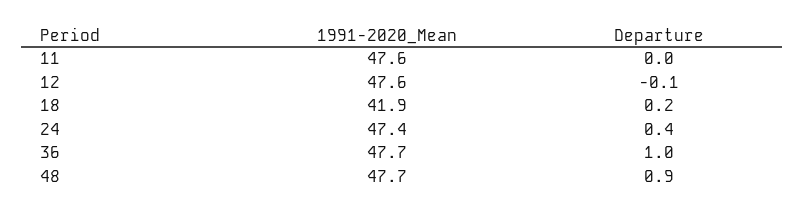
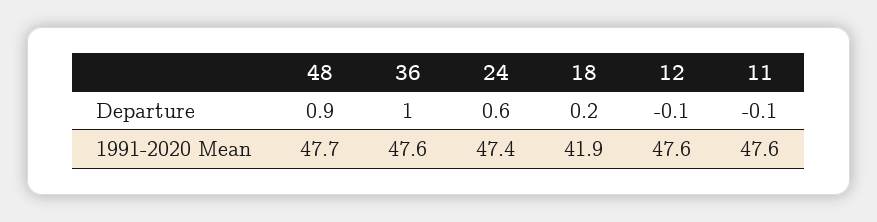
  {
    "1991-2020_Mean": {
      "11": 47.6,
      "12": 47.6,
      "18": 41.9,
      "24": 47.4,
-     "36": 47.7,
+     "36": 47.6,
      "48": 47.7
    },
    "Departure": {
-     "11": 0,
+     "11": -0.1,
      "12": -0.1,
      "18": 0.2,
-     "24": 0.4,
+     "24": 0.6,
      "36": 1,
      "48": 0.9
    }
  }

